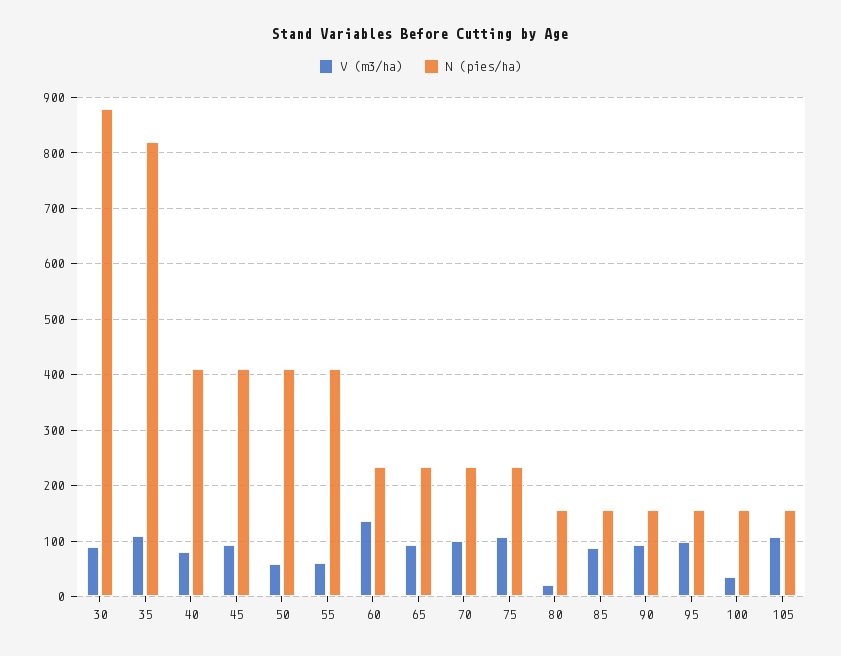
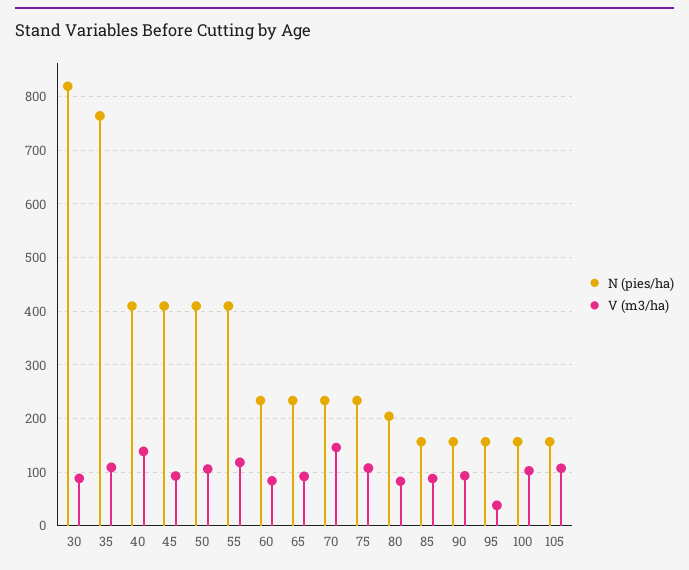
  {
    "V (m3/ha)": {
      "30": 80,
      "35": 100,
-     "40": 80,
+     "40": 140,
      "45": 100,
-     "50": 60,
+     "50": 100,
-     "55": 60,
+     "55": 120,
-     "60": 140,
+     "60": 80,
      "65": 100,
-     "70": 100,
+     "70": 140,
      "75": 100,
-     "80": 20,
+     "80": 80,
      "85": 80,
      "90": 100,
-     "95": 100,
+     "95": 40,
-     "100": 40,
+     "100": 100,
      "105": 100
    },
    "N (pies/ha)": {
-     "30": 880,
+     "30": 820,
-     "35": 820,
+     "35": 760,
      "40": 400,
      "45": 400,
      "50": 400,
      "55": 400,
      "60": 240,
      "65": 240,
      "70": 240,
      "75": 240,
-     "80": 160,
+     "80": 200,
      "85": 160,
      "90": 160,
      "95": 160,
      "100": 160,
      "105": 160
    }
  }

